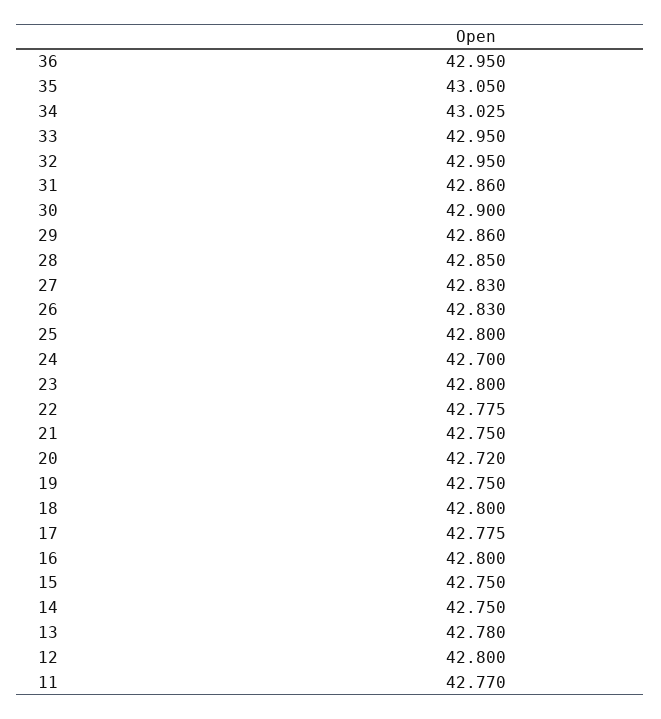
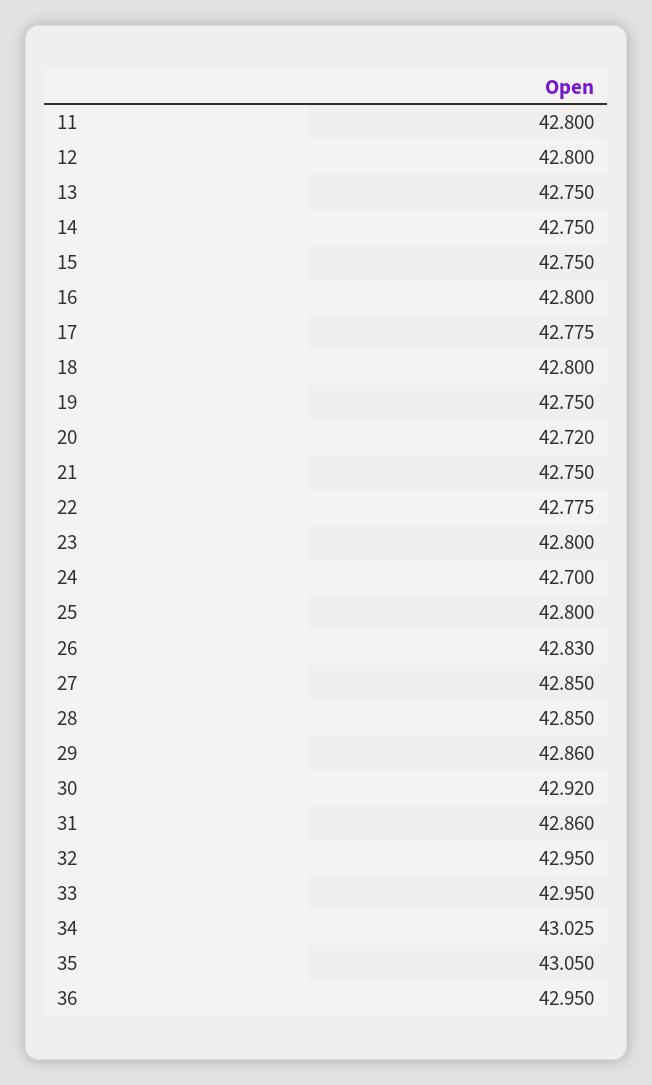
  {
    "36": 42.95,
    "35": 43.05,
    "34": 43.025,
    "33": 42.95,
    "32": 42.95,
    "31": 42.86,
-   "30": 42.9,
+   "30": 42.92,
    "29": 42.86,
    "28": 42.85,
-   "27": 42.83,
+   "27": 42.85,
    "26": 42.83,
    "25": 42.8,
    "24": 42.7,
    "23": 42.8,
    "22": 42.775,
    "21": 42.75,
    "20": 42.72,
    "19": 42.75,
    "18": 42.8,
    "17": 42.775,
    "16": 42.8,
    "15": 42.75,
    "14": 42.75,
-   "13": 42.78,
+   "13": 42.75,
    "12": 42.8,
-   "11": 42.77
+   "11": 42.8
  }

